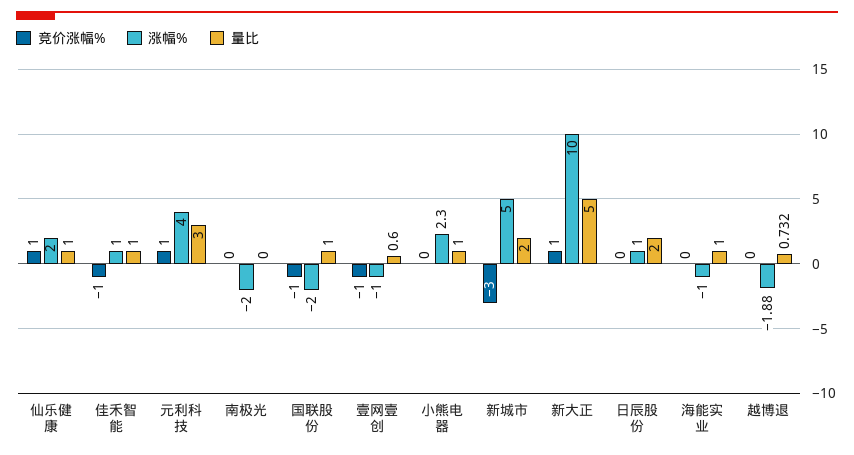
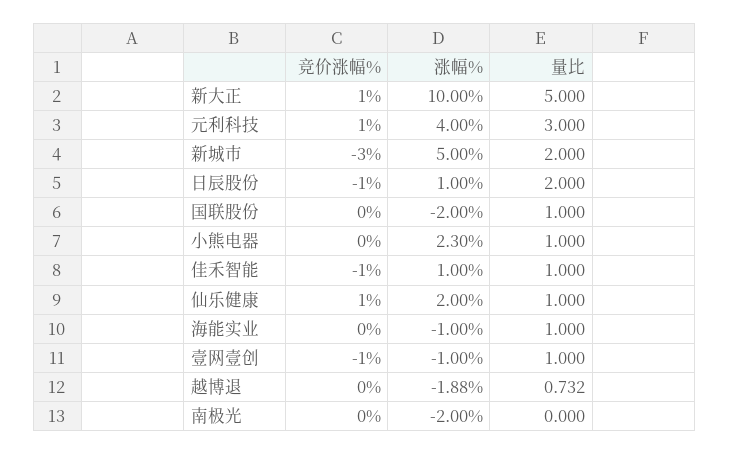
  {
    "竞价涨幅%": {
      "仙乐健康": 1,
      "佳禾智能": -1,
      "元利科技": 1,
      "南极光": 0,
-     "国联股份": -1,
+     "国联股份": 0,
      "壹网壹创": -1,
      "小熊电器": 0,
      "新城市": -3,
      "新大正": 1,
-     "日辰股份": 0,
+     "日辰股份": -1,
      "海能实业": 0,
      "越博退": 0
    },
    "涨幅%": {
      "仙乐健康": 2,
      "佳禾智能": 1,
      "元利科技": 4,
      "南极光": -2,
      "国联股份": -2,
      "壹网壹创": -1,
      "小熊电器": 2.3,
      "新城市": 5,
      "新大正": 10,
      "日辰股份": 1,
      "海能实业": -1,
      "越博退": -1.88
    },
    "量比": {
      "仙乐健康": 1,
      "佳禾智能": 1,
      "元利科技": 3,
      "南极光": 0,
      "国联股份": 1,
-     "壹网壹创": 0.6,
+     "壹网壹创": 1,
      "小熊电器": 1,
      "新城市": 2,
      "新大正": 5,
      "日辰股份": 2,
      "海能实业": 1,
      "越博退": 0.732
    }
  }

